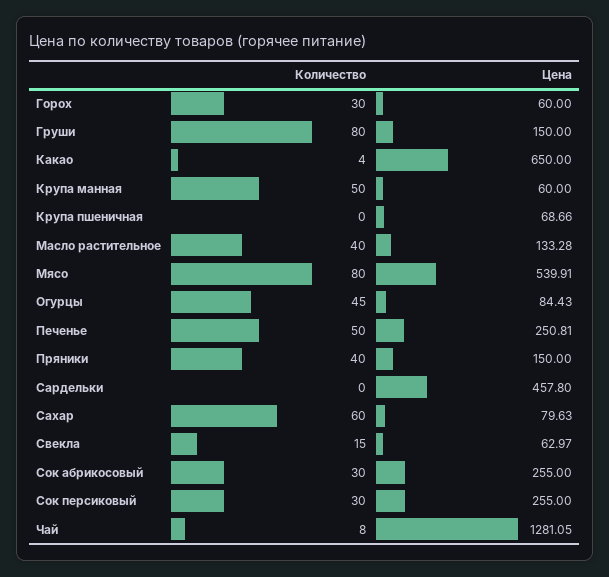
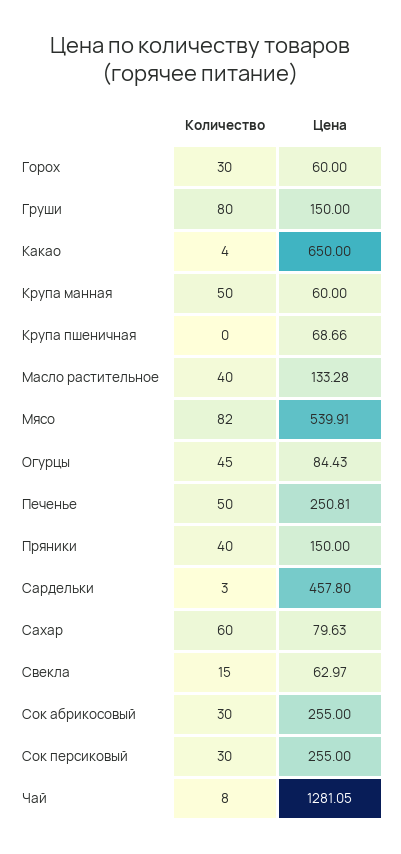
  {
    "Количество": {
      "Горох": 30,
      "Груши": 80,
      "Какао": 4,
      "Крупа манная": 50,
      "Крупа пшеничная": 0,
      "Масло растительное": 40,
-     "Мясо": 80,
+     "Мясо": 82,
      "Огурцы": 45,
      "Печенье": 50,
      "Пряники": 40,
-     "Сардельки": 0,
+     "Сардельки": 3,
      "Сахар": 60,
      "Свекла": 15,
      "Сок абрикосовый": 30,
      "Сок персиковый": 30,
      "Чай": 8
    },
    "Цена": {
      "Горох": 60,
      "Груши": 150,
      "Какао": 650,
      "Крупа манная": 60,
      "Крупа пшеничная": 68.66,
      "Масло растительное": 133.28,
      "Мясо": 539.91,
      "Огурцы": 84.43,
      "Печенье": 250.81,
      "Пряники": 150,
      "Сардельки": 457.8,
      "Сахар": 79.63,
      "Свекла": 62.97,
      "Сок абрикосовый": 255,
      "Сок персиковый": 255,
      "Чай": 1281.05
    }
  }

